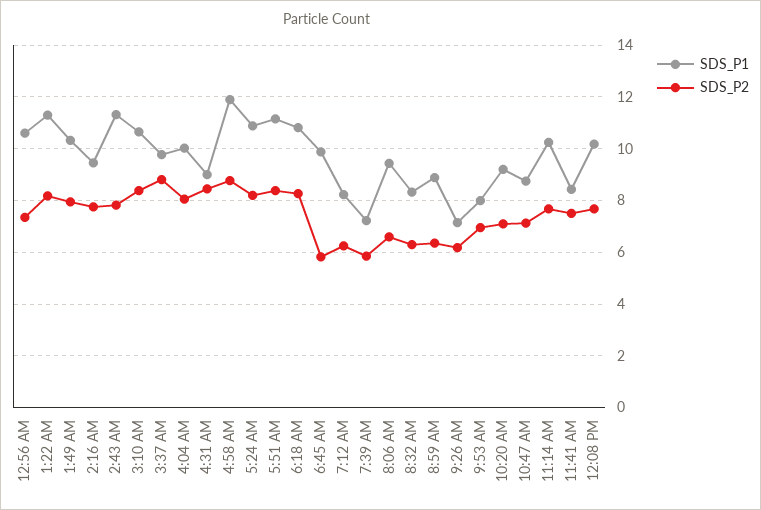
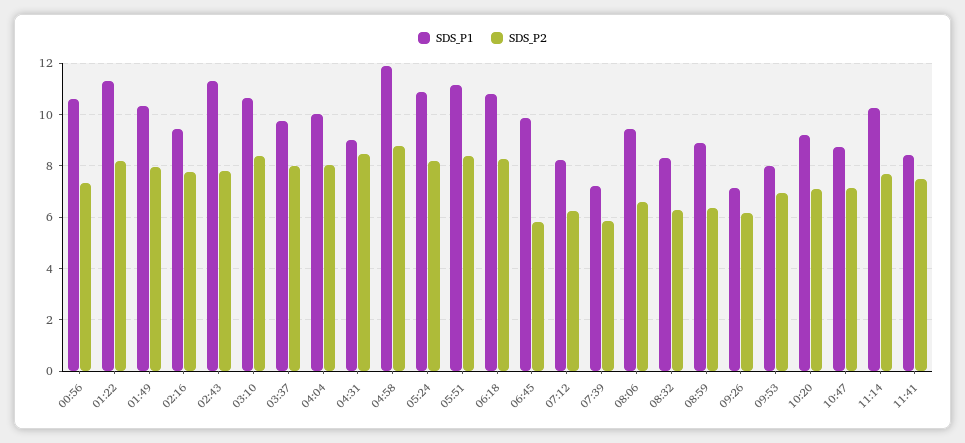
  {
    "SDS_P1": {
      "12:56 AM": 10.5,
      "1:22 AM": 11.25,
      "1:49 AM": 10.25,
      "2:16 AM": 9.5,
      "2:43 AM": 11.25,
      "3:10 AM": 10.75,
      "3:37 AM": 9.75,
      "4:04 AM": 10,
      "4:31 AM": 9,
      "4:58 AM": 12,
      "5:24 AM": 11,
      "5:51 AM": 11.25,
      "6:18 AM": 10.75,
      "6:45 AM": 10,
      "7:12 AM": 8.25,
      "7:39 AM": 7.25,
      "8:06 AM": 9.5,
      "8:32 AM": 8.25,
      "8:59 AM": 9,
      "9:26 AM": 7.25,
      "9:53 AM": 8,
      "10:20 AM": 9.25,
      "10:47 AM": 8.75,
      "11:14 AM": 10.25,
-     "11:41 AM": 8.5,
+     "11:41 AM": 8.5
-     "12:08 PM": 10.25
    },
    "SDS_P2": {
      "12:56 AM": 7.25,
      "1:22 AM": 8.25,
      "1:49 AM": 8,
      "2:16 AM": 7.75,
      "2:43 AM": 7.75,
      "3:10 AM": 8.5,
-     "3:37 AM": 8.75,
+     "3:37 AM": 8,
      "4:04 AM": 8,
      "4:31 AM": 8.5,
      "4:58 AM": 8.75,
      "5:24 AM": 8.25,
      "5:51 AM": 8.5,
      "6:18 AM": 8.25,
      "6:45 AM": 5.75,
      "7:12 AM": 6.25,
      "7:39 AM": 5.75,
      "8:06 AM": 6.5,
      "8:32 AM": 6.25,
      "8:59 AM": 6.25,
      "9:26 AM": 6.25,
      "9:53 AM": 7,
      "10:20 AM": 7,
      "10:47 AM": 7.25,
      "11:14 AM": 7.75,
-     "11:41 AM": 7.5,
+     "11:41 AM": 7.5
-     "12:08 PM": 7.75
    }
  }

